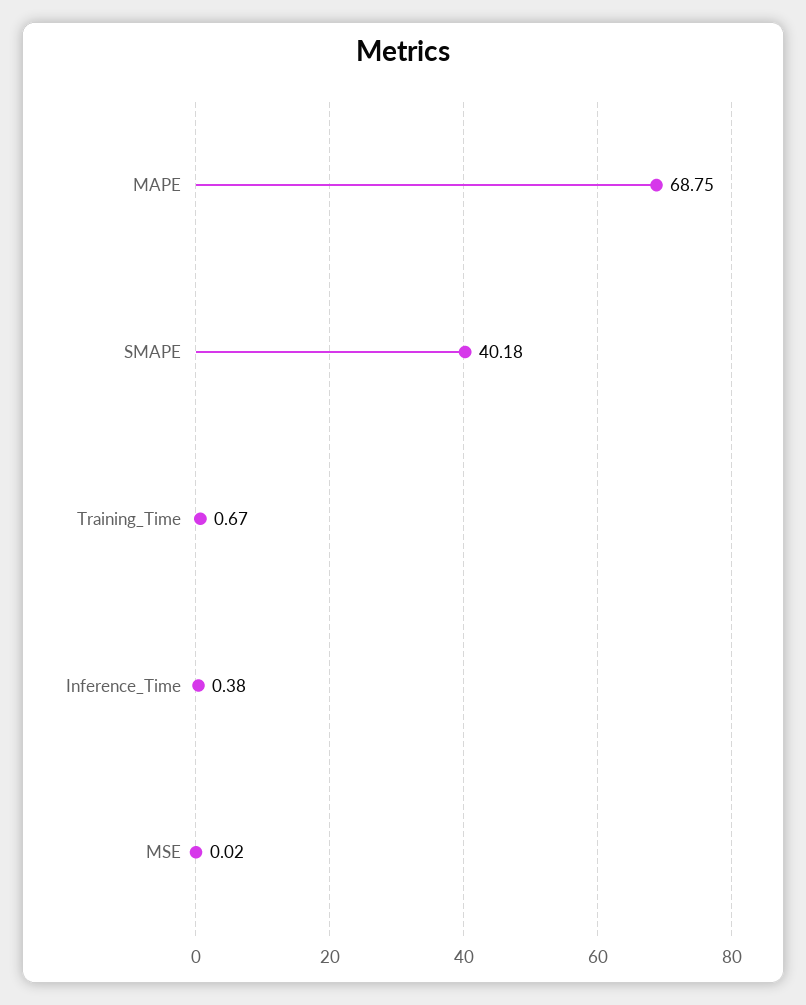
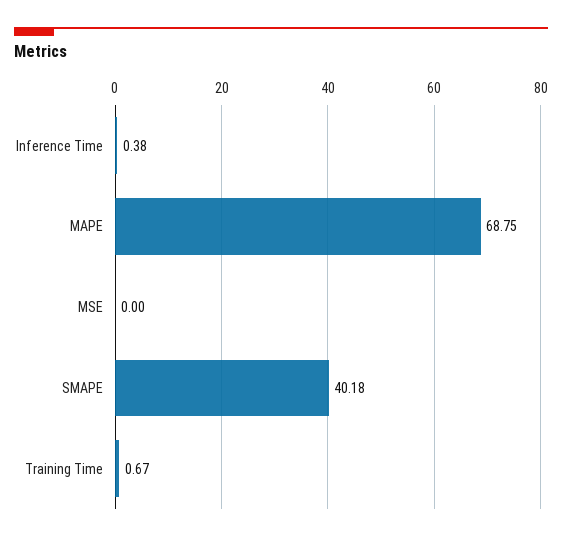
  {
    "MAPE": 68.75,
    "SMAPE": 40.18,
    "Training_Time": 0.67,
    "Inference_Time": 0.38,
-   "MSE": 0.02
+   "MSE": 0
  }

